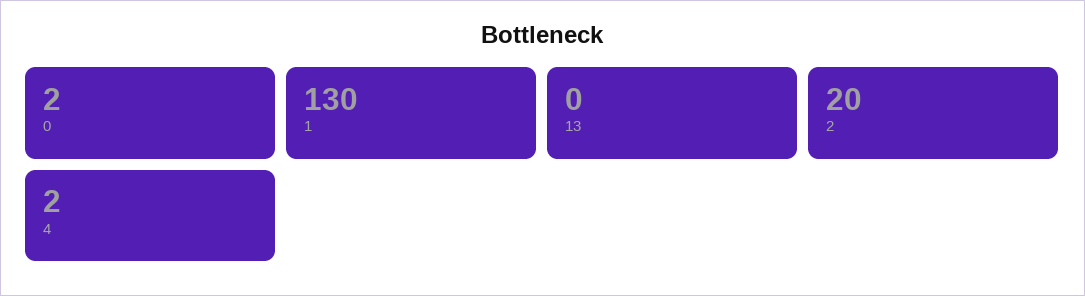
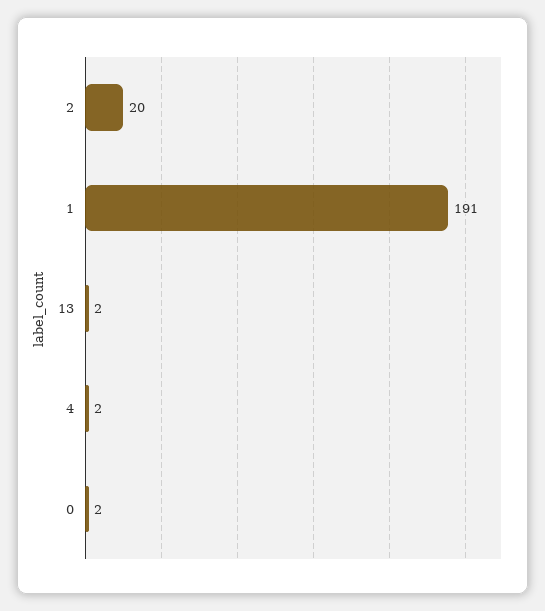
  {
    "0": 2,
-   "1": 130,
+   "1": 191,
-   "13": 0,
+   "13": 2,
    "2": 20,
    "4": 2
  }

